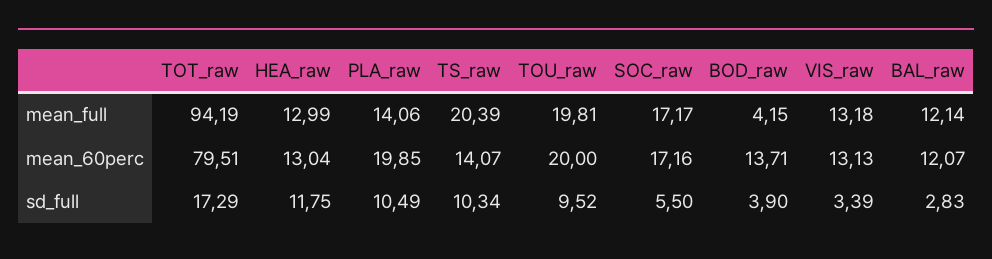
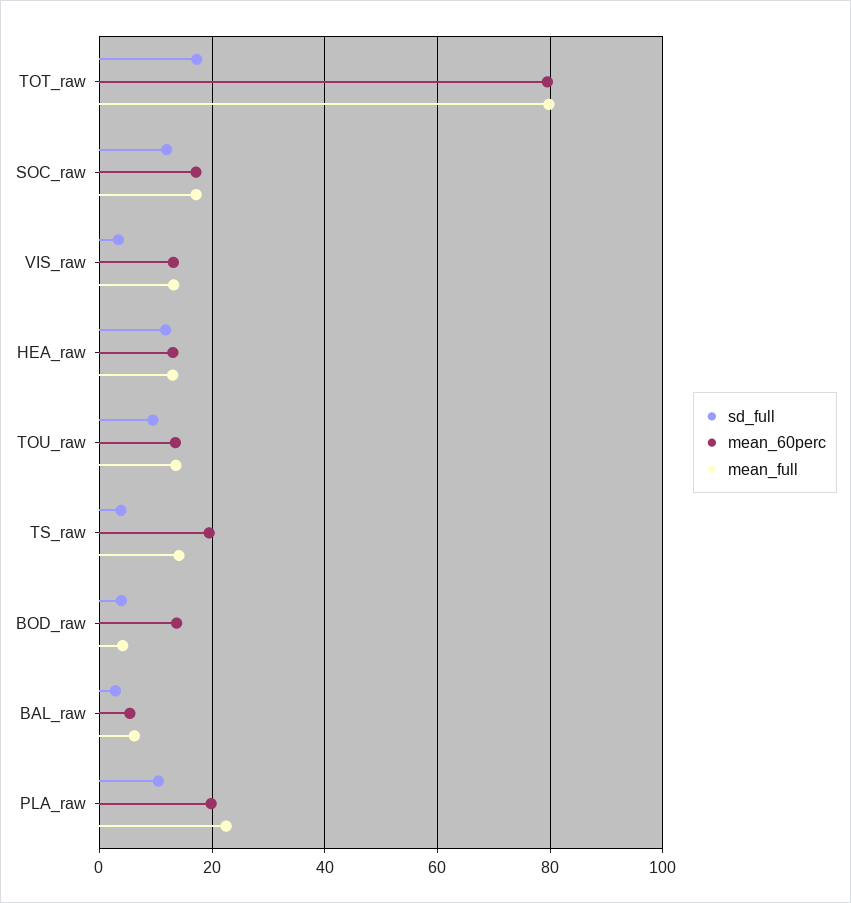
  {
    "mean_full": {
-     "TOT_raw": 94.19,
+     "TOT_raw": 80,
      "HEA_raw": 12.99,
-     "PLA_raw": 14.06,
+     "PLA_raw": 22,
-     "TS_raw": 20.39,
+     "TS_raw": 14,
-     "TOU_raw": 19.81,
+     "TOU_raw": 14,
      "SOC_raw": 17.17,
      "BOD_raw": 4.15,
      "VIS_raw": 13.18,
-     "BAL_raw": 12.14
+     "BAL_raw": 6
    },
    "mean_60perc": {
      "TOT_raw": 79.51,
      "HEA_raw": 13.04,
      "PLA_raw": 19.85,
-     "TS_raw": 14.07,
+     "TS_raw": 20,
-     "TOU_raw": 20,
+     "TOU_raw": 14,
      "SOC_raw": 17.16,
      "BOD_raw": 13.71,
      "VIS_raw": 13.13,
-     "BAL_raw": 12.07
+     "BAL_raw": 6
    },
    "sd_full": {
      "TOT_raw": 17.29,
      "HEA_raw": 11.75,
      "PLA_raw": 10.49,
-     "TS_raw": 10.34,
+     "TS_raw": 4,
      "TOU_raw": 9.52,
-     "SOC_raw": 5.5,
+     "SOC_raw": 12,
      "BOD_raw": 3.9,
      "VIS_raw": 3.39,
      "BAL_raw": 2.83
    }
  }

